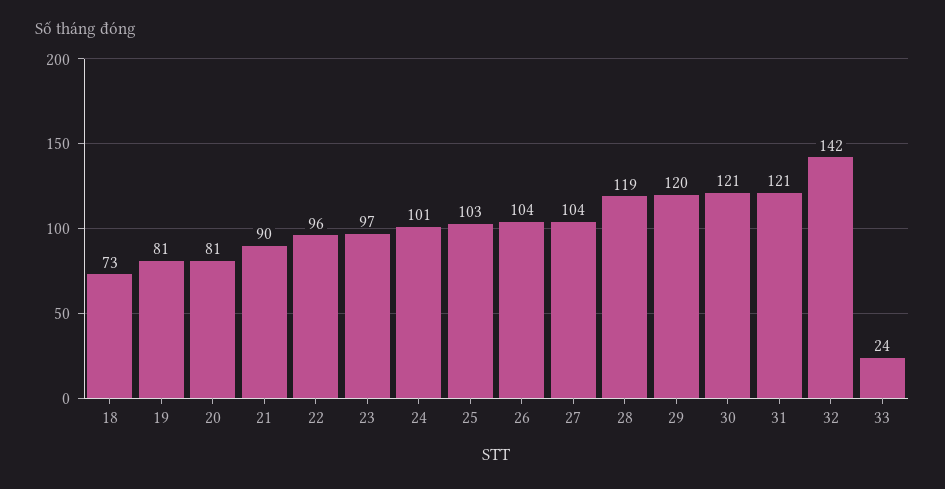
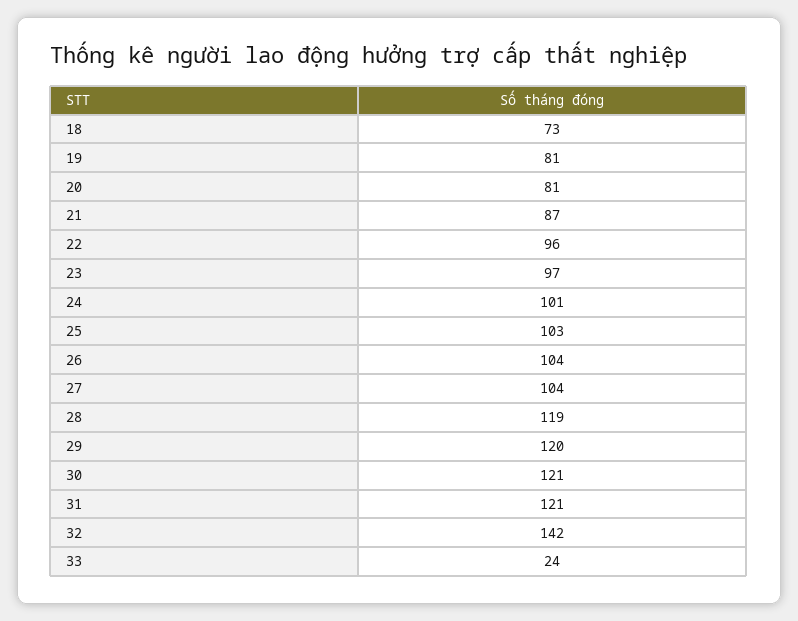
  {
    "18": 73,
    "19": 81,
    "20": 81,
-   "21": 90,
+   "21": 87,
    "22": 96,
    "23": 97,
    "24": 101,
    "25": 103,
    "26": 104,
    "27": 104,
    "28": 119,
    "29": 120,
    "30": 121,
    "31": 121,
    "32": 142,
    "33": 24
  }

